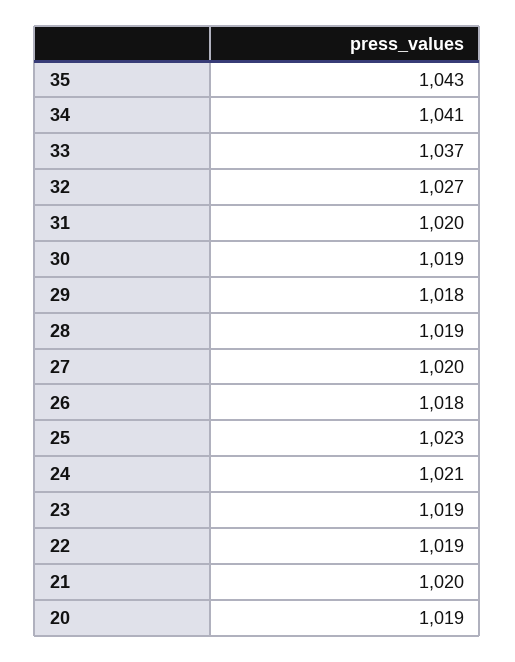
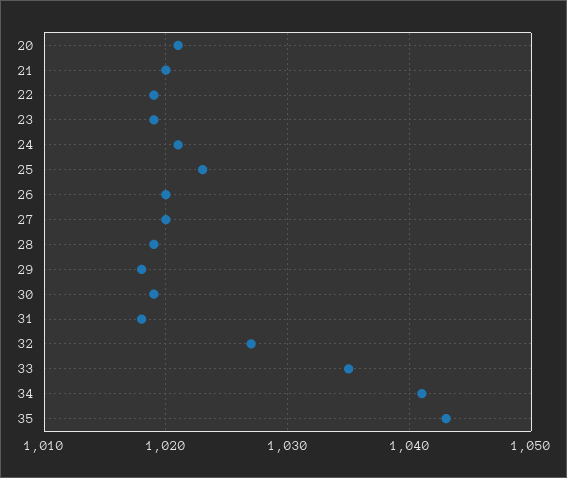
  {
    "35": 1043,
    "34": 1041,
-   "33": 1037,
+   "33": 1035,
    "32": 1027,
-   "31": 1020,
+   "31": 1018,
    "30": 1019,
    "29": 1018,
    "28": 1019,
    "27": 1020,
-   "26": 1018,
+   "26": 1020,
    "25": 1023,
    "24": 1021,
    "23": 1019,
    "22": 1019,
    "21": 1020,
-   "20": 1019
+   "20": 1021
  }

